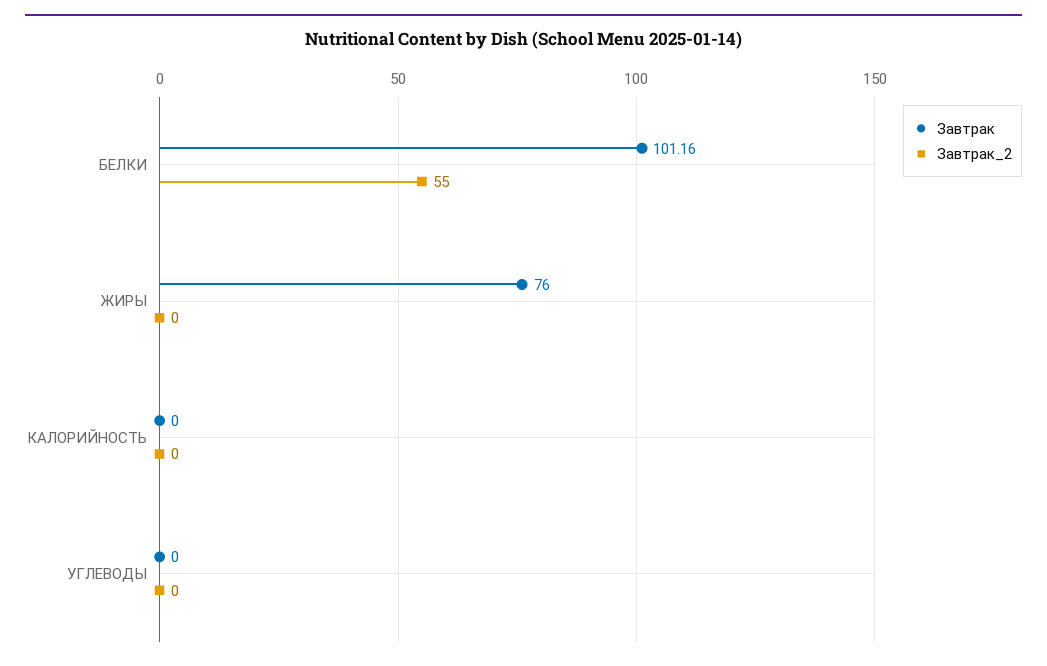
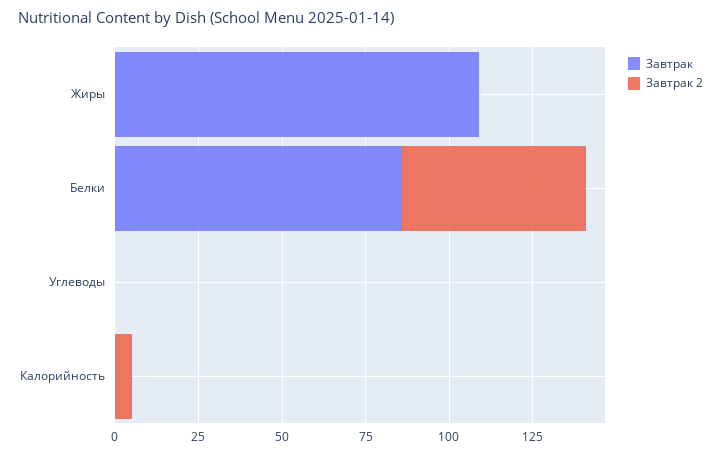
  {
    "Завтрак": {
-     "БЕЛКИ": 101.16,
+     "БЕЛКИ": 85,
-     "ЖИРЫ": 76,
+     "ЖИРЫ": 110,
      "КАЛОРИЙНОСТЬ": 0,
      "УГЛЕВОДЫ": 0
    },
    "Завтрак_2": {
      "БЕЛКИ": 55,
      "ЖИРЫ": 0,
-     "КАЛОРИЙНОСТЬ": 0,
+     "КАЛОРИЙНОСТЬ": 5,
      "УГЛЕВОДЫ": 0
    }
  }

